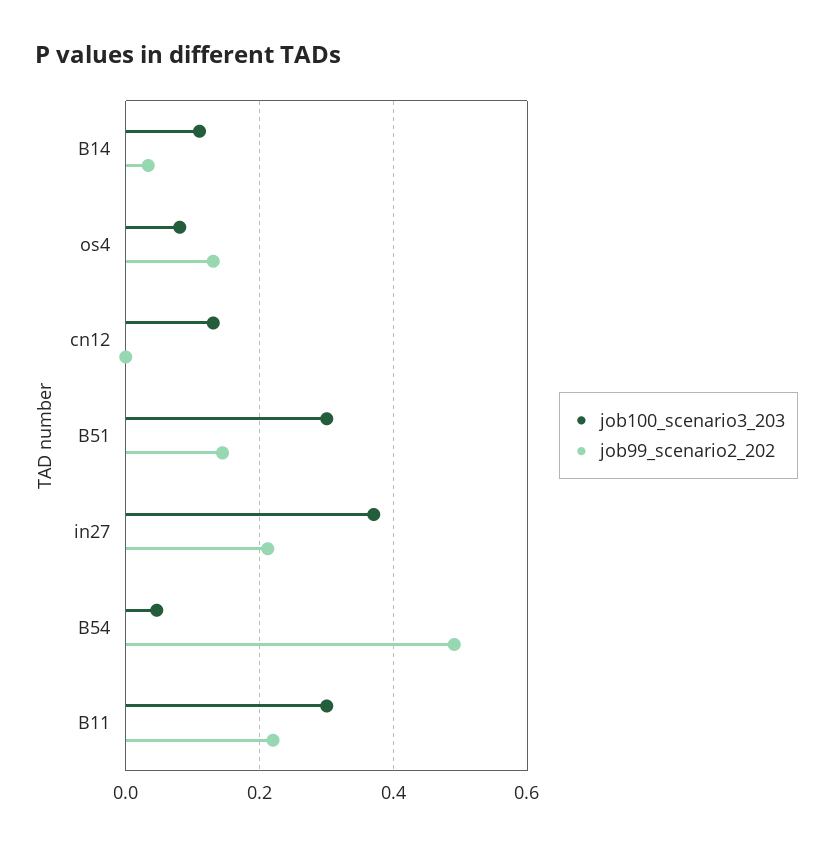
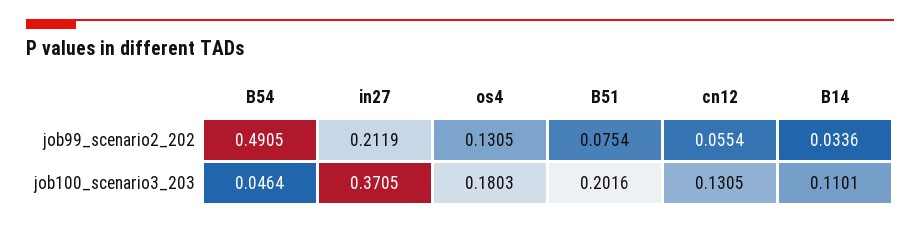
  {
    "job100_scenario3_203": {
      "B14": 0.1101,
-     "os4": 0.08,
+     "os4": 0.1803,
      "cn12": 0.1305,
-     "B51": 0.3,
+     "B51": 0.2016,
      "in27": 0.3705,
-     "B54": 0.0464,
+     "B54": 0.0464
-     "B11": 0.3
    },
    "job99_scenario2_202": {
      "B14": 0.0336,
      "os4": 0.1305,
-     "cn12": 0,
+     "cn12": 0.0554,
-     "B51": 0.14,
+     "B51": 0.0754,
      "in27": 0.2119,
-     "B54": 0.4905,
+     "B54": 0.4905
-     "B11": 0.22
    }
  }

